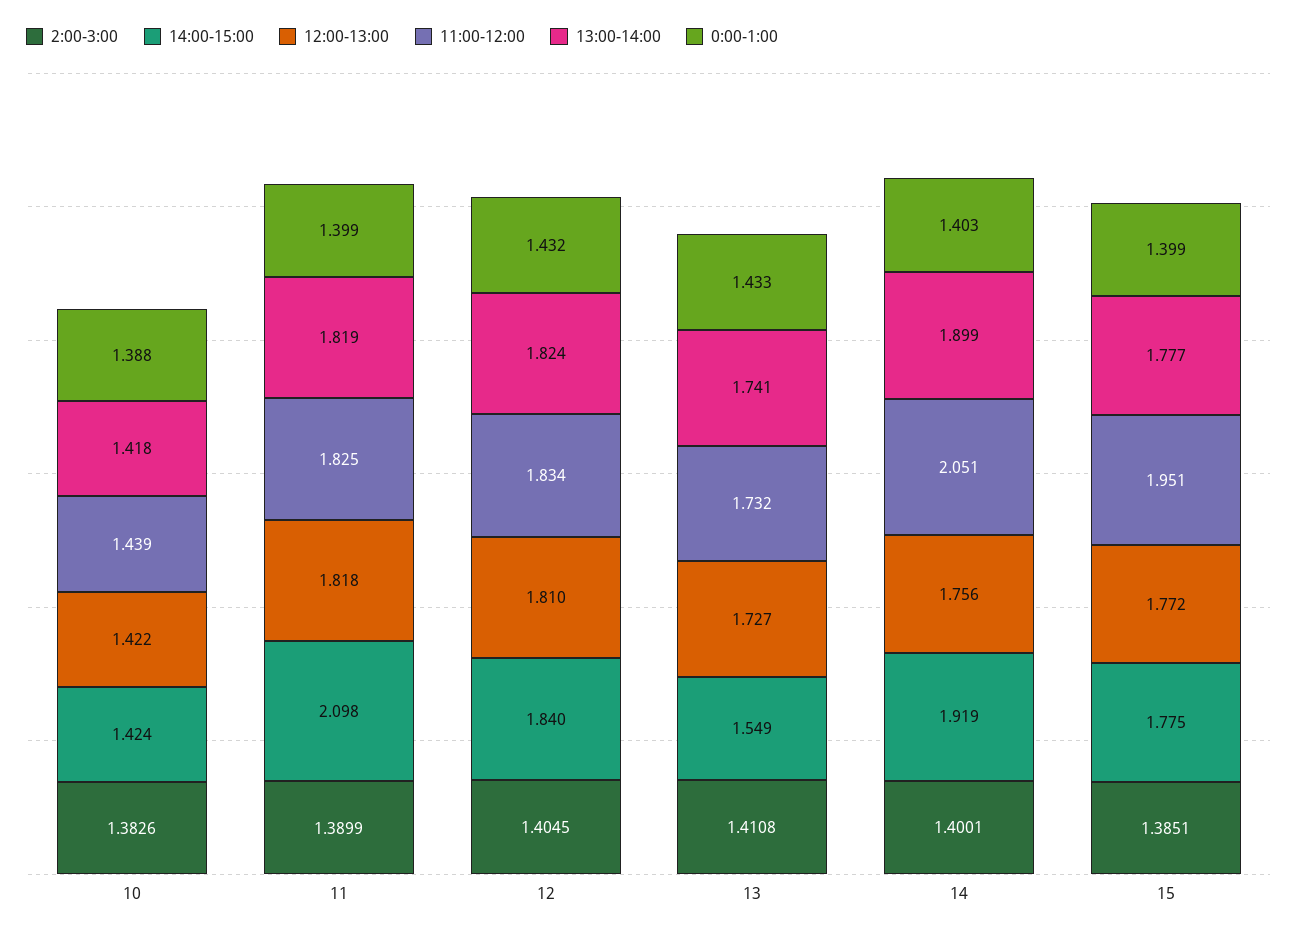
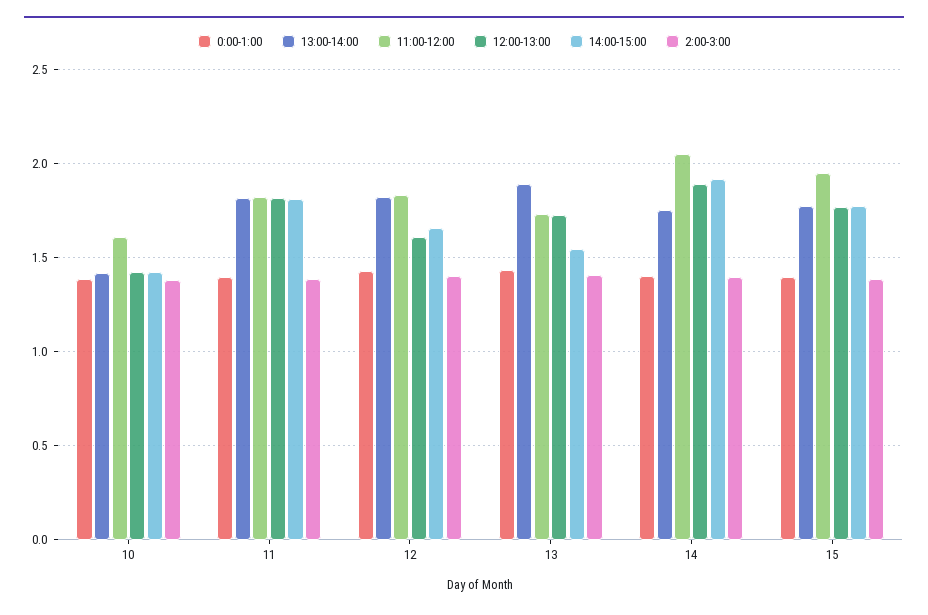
  {
    "2:00-3:00": {
      "10": 1.3826,
      "11": 1.3899,
      "12": 1.4045,
      "13": 1.4108,
      "14": 1.4001,
      "15": 1.3851
    },
    "14:00-15:00": {
      "10": 1.424,
-     "11": 2.098,
+     "11": 1.8,
-     "12": 1.84,
+     "12": 1.65,
      "13": 1.549,
      "14": 1.919,
      "15": 1.775
    },
    "12:00-13:00": {
      "10": 1.422,
      "11": 1.818,
-     "12": 1.81,
+     "12": 1.6,
      "13": 1.727,
-     "14": 1.756,
+     "14": 1.9,
      "15": 1.772
    },
    "11:00-12:00": {
-     "10": 1.439,
+     "10": 1.6,
      "11": 1.825,
      "12": 1.834,
      "13": 1.732,
      "14": 2.051,
      "15": 1.951
    },
    "13:00-14:00": {
      "10": 1.418,
      "11": 1.819,
      "12": 1.824,
-     "13": 1.741,
+     "13": 1.9,
-     "14": 1.899,
+     "14": 1.75,
      "15": 1.777
    },
    "0:00-1:00": {
      "10": 1.388,
      "11": 1.399,
      "12": 1.432,
      "13": 1.433,
      "14": 1.403,
      "15": 1.399
    }
  }

